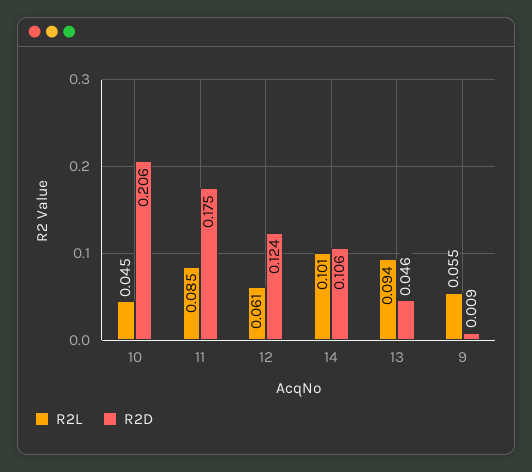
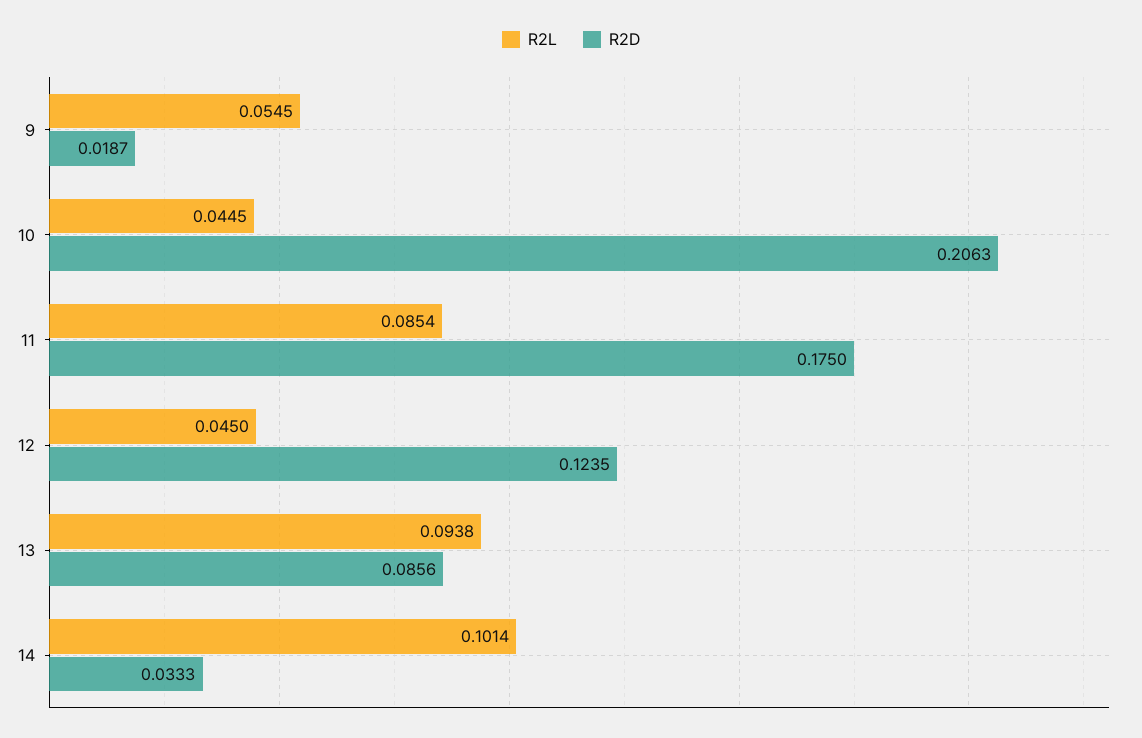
  {
    "R2L": {
      "10": 0.0445,
      "11": 0.0854,
-     "12": 0.061,
+     "12": 0.045,
      "14": 0.1014,
      "13": 0.0938,
      "9": 0.0545
    },
    "R2D": {
      "10": 0.2063,
      "11": 0.175,
      "12": 0.1235,
-     "14": 0.106,
+     "14": 0.0333,
-     "13": 0.046,
+     "13": 0.0856,
-     "9": 0.009
+     "9": 0.0187
    }
  }

